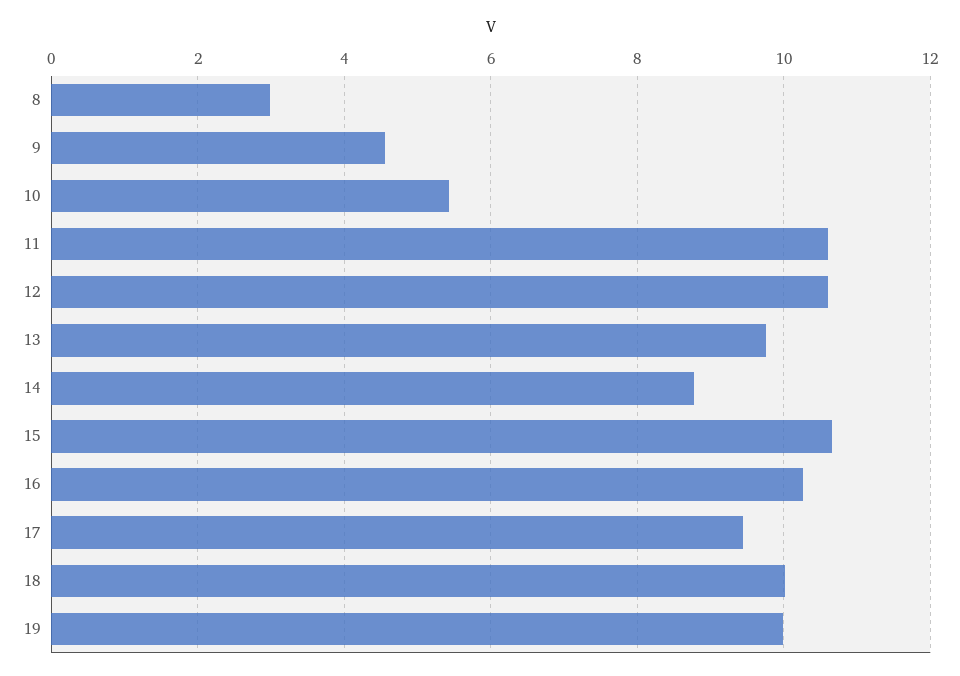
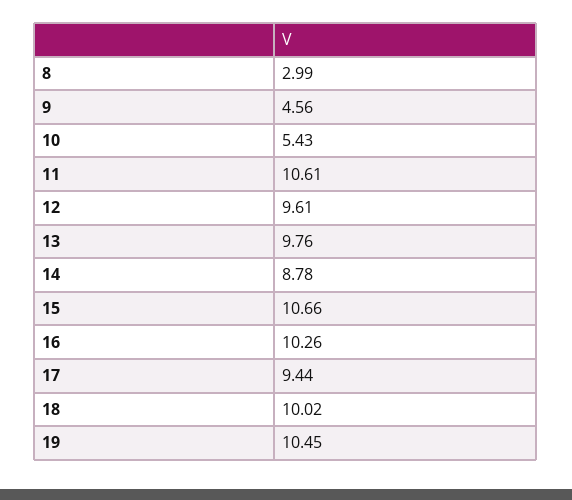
  {
    "8": 2.99,
    "9": 4.56,
    "10": 5.43,
    "11": 10.61,
-   "12": 10.6,
+   "12": 9.61,
    "13": 9.76,
    "14": 8.78,
    "15": 10.66,
    "16": 10.26,
    "17": 9.44,
    "18": 10.02,
-   "19": 10
+   "19": 10.45
  }

